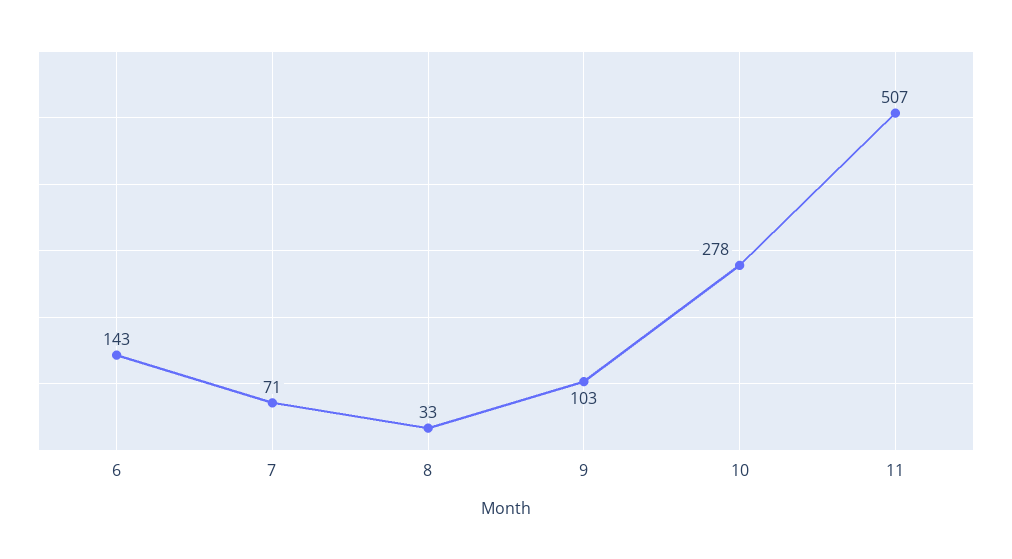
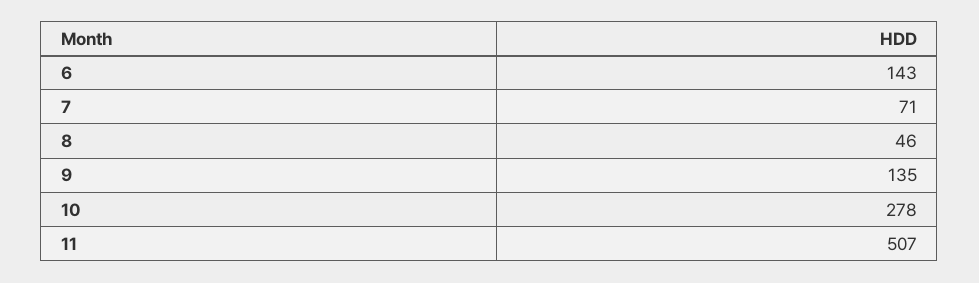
  {
    "6": 143,
    "7": 71,
-   "8": 33,
+   "8": 46,
-   "9": 103,
+   "9": 135,
    "10": 278,
    "11": 507
  }

